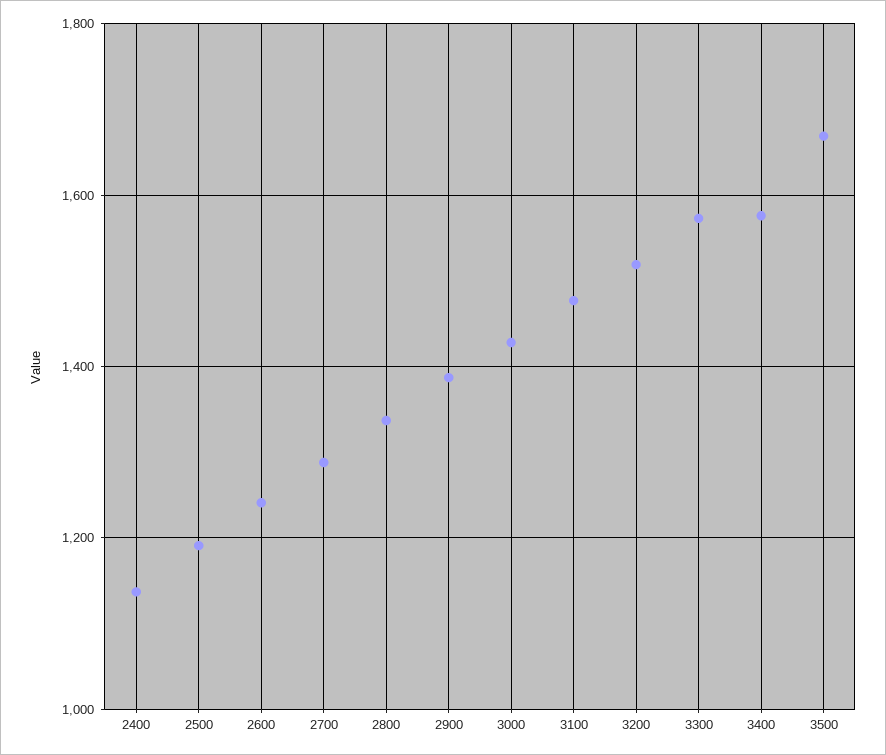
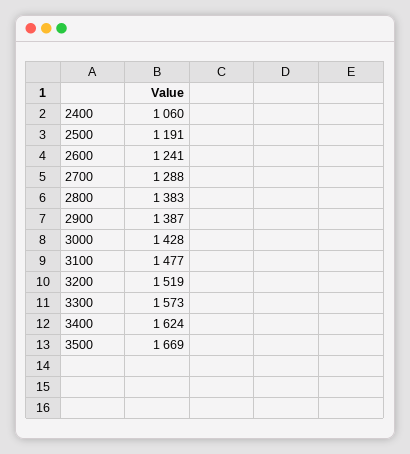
  {
-   "2400": 1140,
+   "2400": 1060,
    "2500": 1191,
    "2600": 1241,
    "2700": 1288,
-   "2800": 1340,
+   "2800": 1383,
    "2900": 1387,
    "3000": 1428,
    "3100": 1477,
    "3200": 1519,
    "3300": 1573,
-   "3400": 1580,
+   "3400": 1624,
    "3500": 1669
  }

